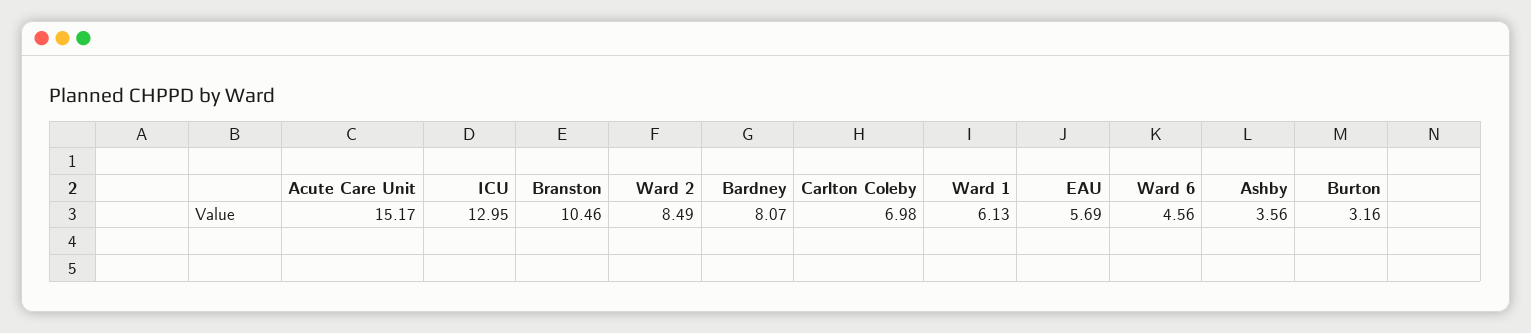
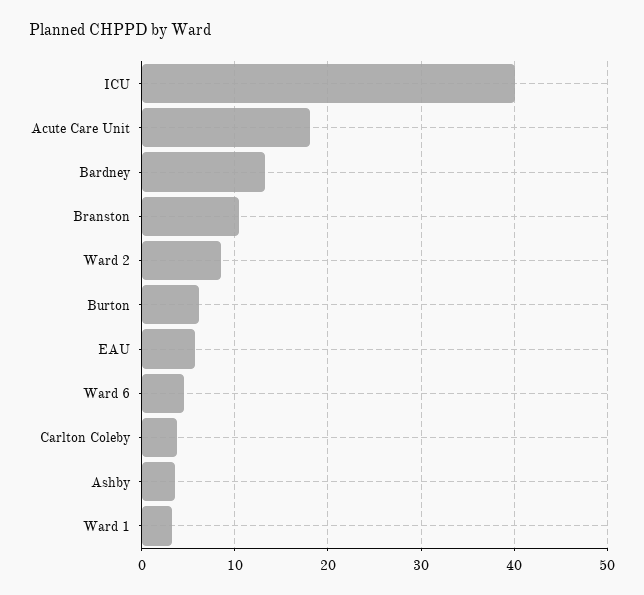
  {
-   "Acute Care Unit": 15.17,
+   "Acute Care Unit": 18,
-   "ICU": 12.95,
+   "ICU": 40,
    "Branston": 10.46,
    "Ward 2": 8.49,
-   "Bardney": 8.07,
+   "Bardney": 13,
-   "Carlton Coleby": 6.98,
+   "Carlton Coleby": 4,
-   "Ward 1": 6.13,
+   "Ward 1": 3,
    "EAU": 5.69,
    "Ward 6": 4.56,
    "Ashby": 3.56,
-   "Burton": 3.16
+   "Burton": 6
  }

